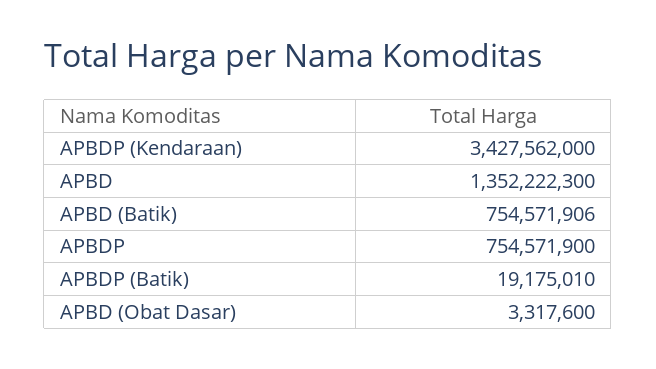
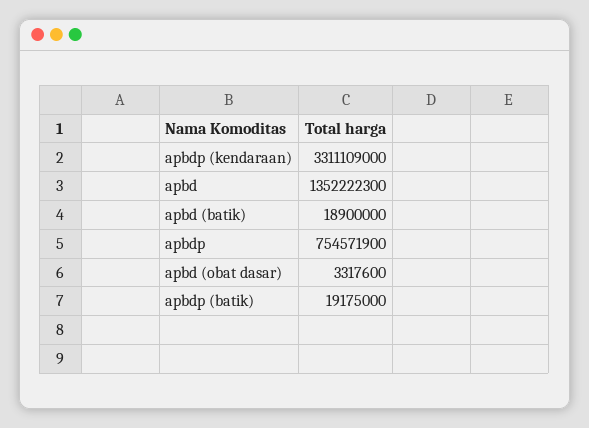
  {
-   "APBDP (Kendaraan)": 3427562000,
+   "APBDP (Kendaraan)": 3311109000,
    "APBD": 1352222300,
-   "APBD (Batik)": 754571906,
+   "APBD (Batik)": 18900000,
    "APBDP": 754571900,
-   "APBDP (Batik)": 19175010,
+   "APBDP (Batik)": 19175000,
    "APBD (Obat Dasar)": 3317600
  }

